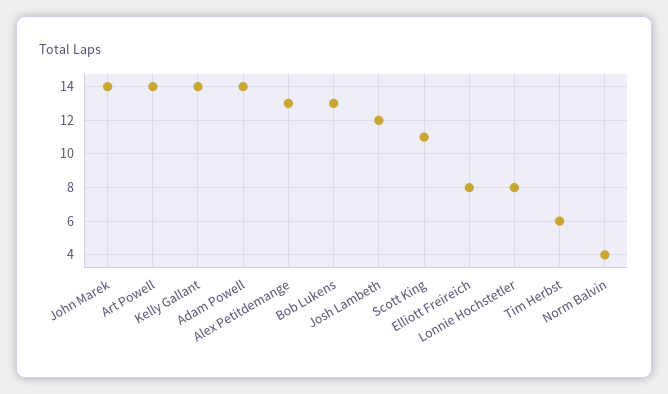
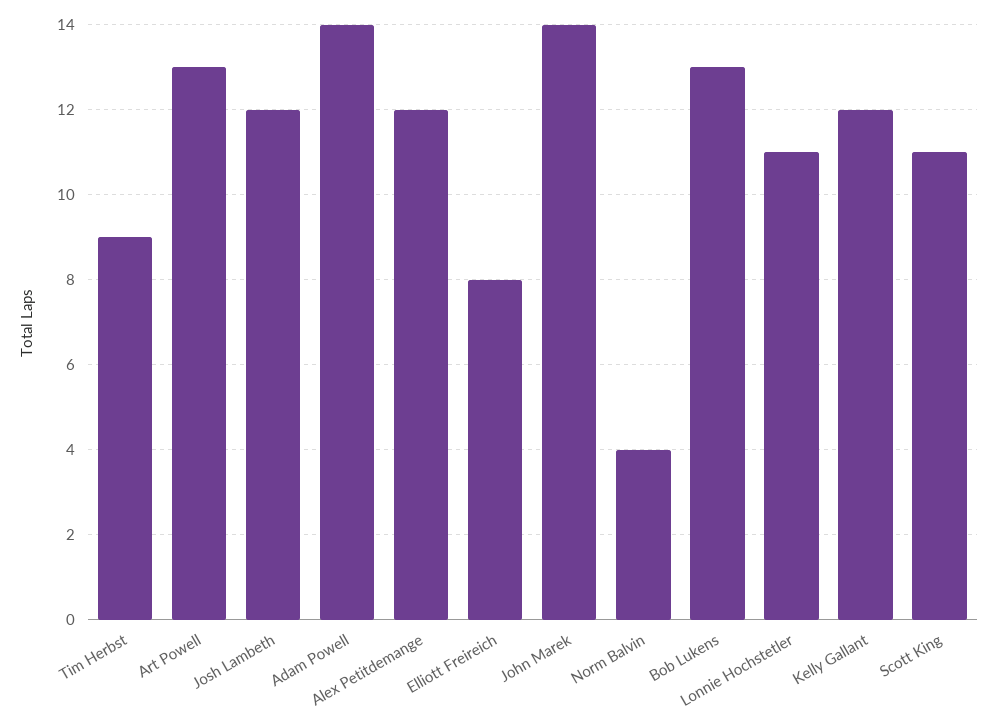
  {
    "John Marek": 14,
-   "Art Powell": 14,
+   "Art Powell": 13,
-   "Kelly Gallant": 14,
+   "Kelly Gallant": 12,
    "Adam Powell": 14,
-   "Alex Petitdemange": 13,
+   "Alex Petitdemange": 12,
    "Bob Lukens": 13,
    "Josh Lambeth": 12,
    "Scott King": 11,
    "Elliott Freireich": 8,
-   "Lonnie Hochstetler": 8,
+   "Lonnie Hochstetler": 11,
-   "Tim Herbst": 6,
+   "Tim Herbst": 9,
    "Norm Balvin": 4
  }

